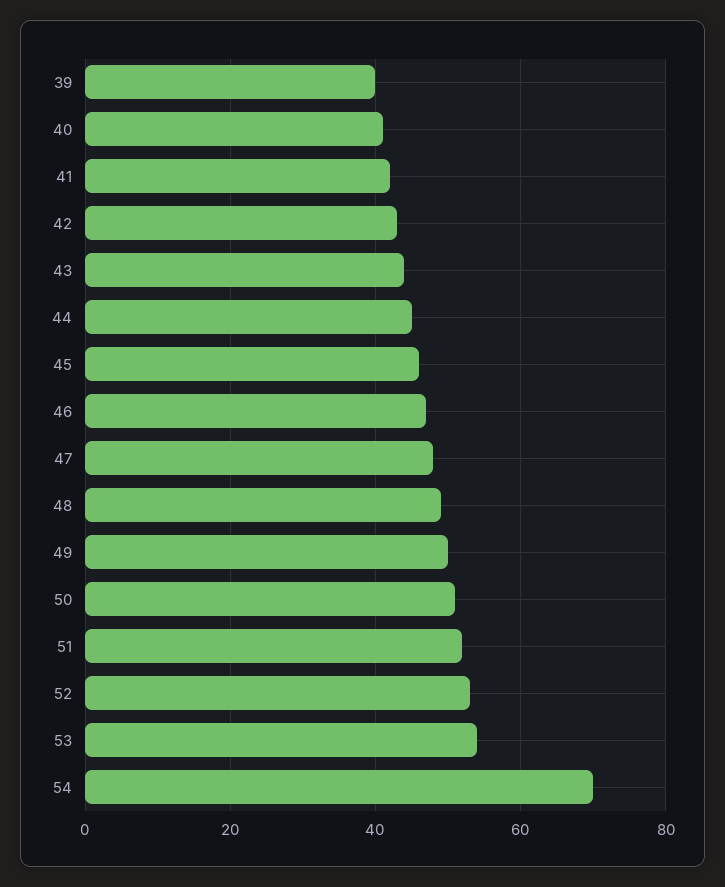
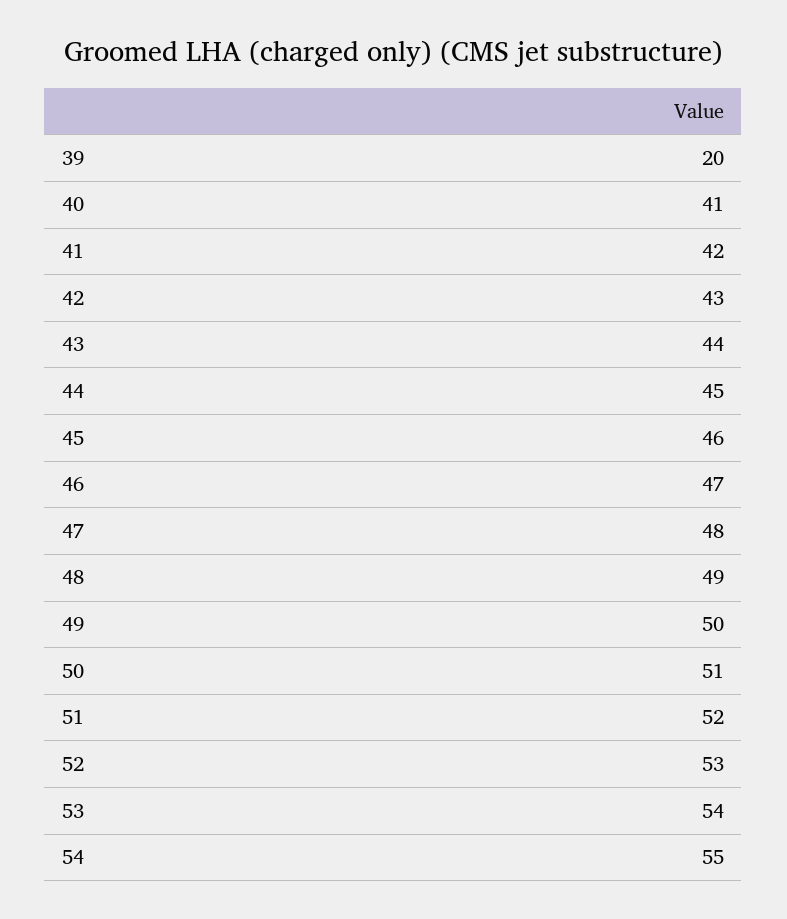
  {
-   "39": 40,
+   "39": 20,
    "40": 41,
    "41": 42,
    "42": 43,
    "43": 44,
    "44": 45,
    "45": 46,
    "46": 47,
    "47": 48,
    "48": 49,
    "49": 50,
    "50": 51,
    "51": 52,
    "52": 53,
    "53": 54,
-   "54": 70
+   "54": 55
  }

